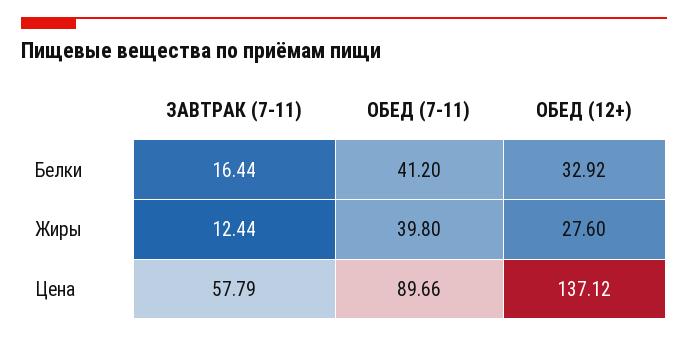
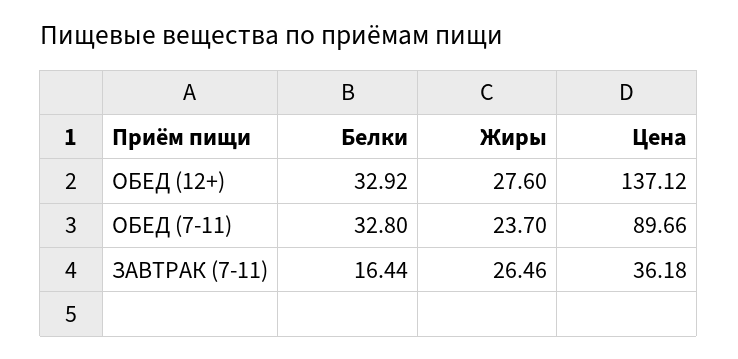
  {
    "ЗАВТРАК (7-11)": {
      "Белки": 16.44,
-     "Жиры": 12.44,
+     "Жиры": 26.46,
-     "Цена": 57.79
+     "Цена": 36.18
    },
    "ОБЕД (7-11)": {
-     "Белки": 41.2,
+     "Белки": 32.8,
-     "Жиры": 39.8,
+     "Жиры": 23.7,
      "Цена": 89.66
    },
    "ОБЕД (12+)": {
      "Белки": 32.92,
      "Жиры": 27.6,
      "Цена": 137.12
    }
  }

